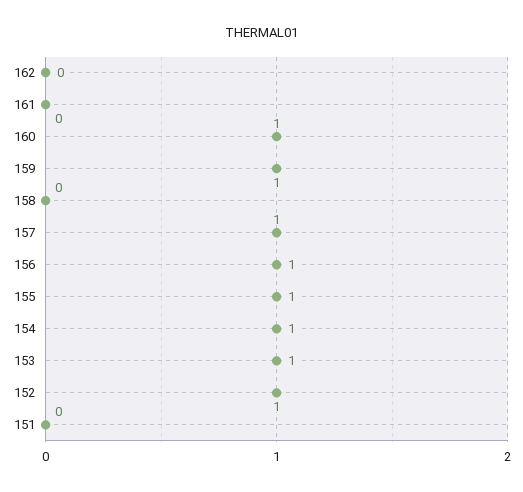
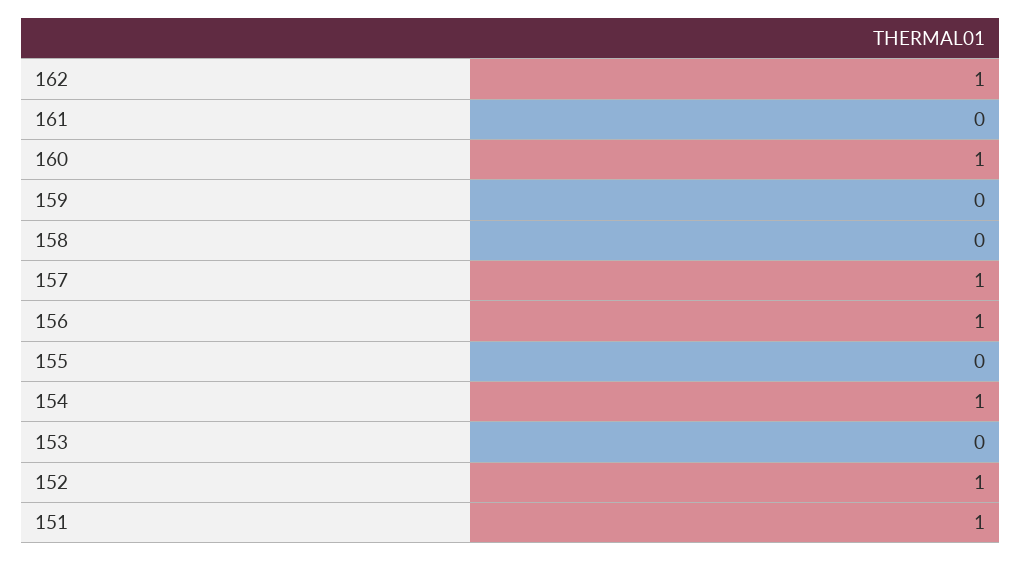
  {
-   "162": 0,
+   "162": 1,
    "161": 0,
    "160": 1,
-   "159": 1,
+   "159": 0,
    "158": 0,
    "157": 1,
    "156": 1,
-   "155": 1,
+   "155": 0,
    "154": 1,
-   "153": 1,
+   "153": 0,
    "152": 1,
-   "151": 0
+   "151": 1
  }

